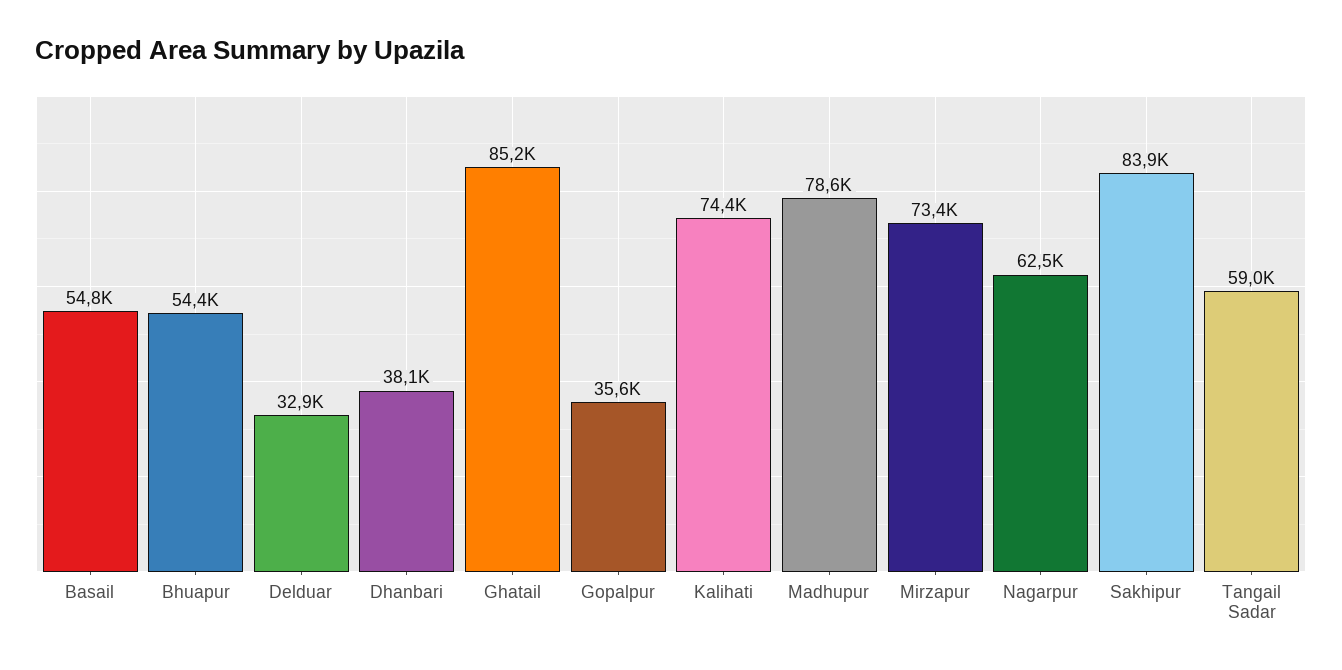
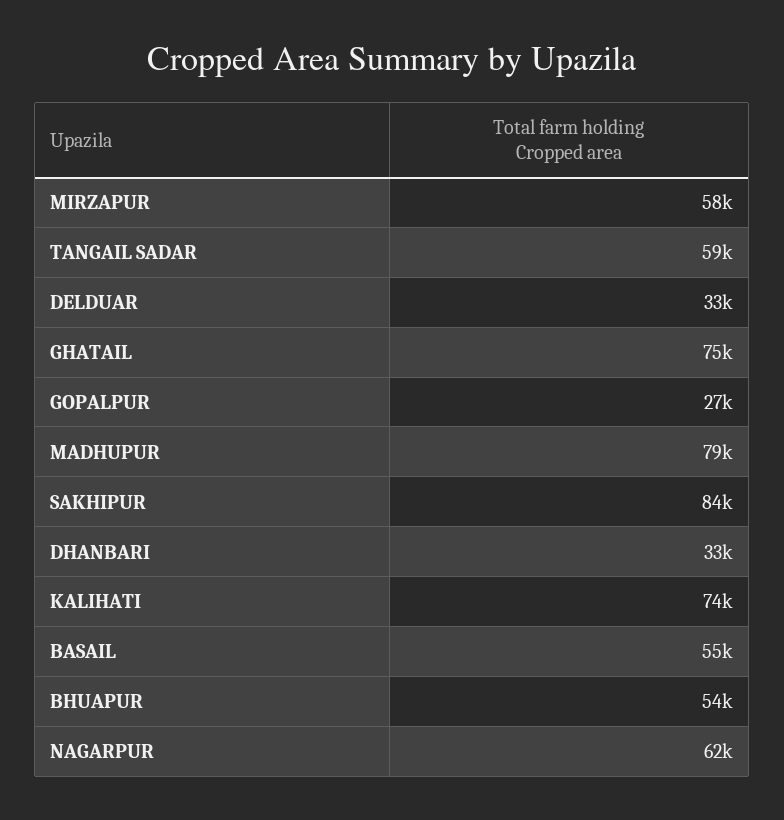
  {
    "Basail": 54800,
    "Bhuapur": 54400,
    "Delduar": 32900,
-   "Dhanbari": 38100,
+   "Dhanbari": 33000,
-   "Ghatail": 85200,
+   "Ghatail": 75000,
-   "Gopalpur": 35600,
+   "Gopalpur": 27000,
    "Kalihati": 74400,
    "Madhupur": 78600,
-   "Mirzapur": 73400,
+   "Mirzapur": 58000,
    "Nagarpur": 62500,
    "Sakhipur": 83900,
    "Tangail Sadar": 59000
  }

